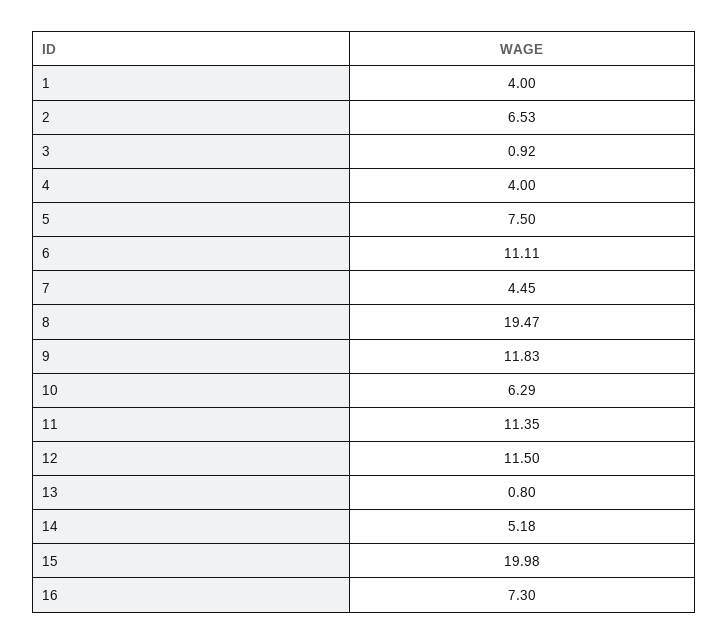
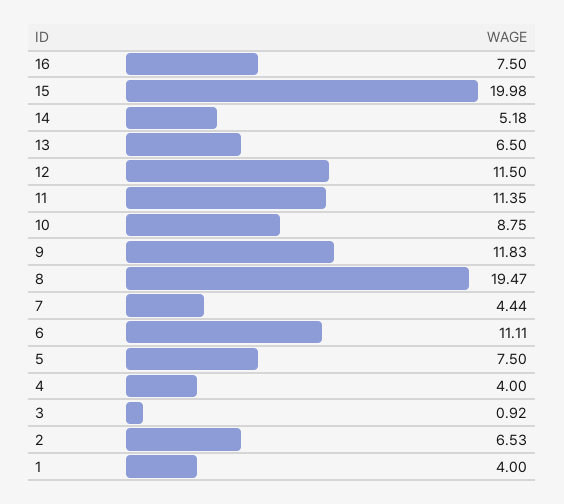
  {
    "1": 4,
    "2": 6.53,
    "3": 0.92,
    "4": 4,
    "5": 7.5,
    "6": 11.11,
-   "7": 4.45,
+   "7": 4.44,
    "8": 19.47,
    "9": 11.83,
-   "10": 6.29,
+   "10": 8.75,
    "11": 11.35,
    "12": 11.5,
-   "13": 0.8,
+   "13": 6.5,
    "14": 5.18,
    "15": 19.98,
-   "16": 7.3
+   "16": 7.5
  }

